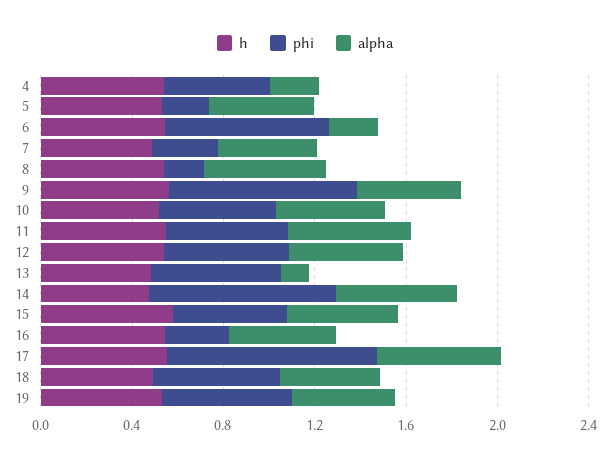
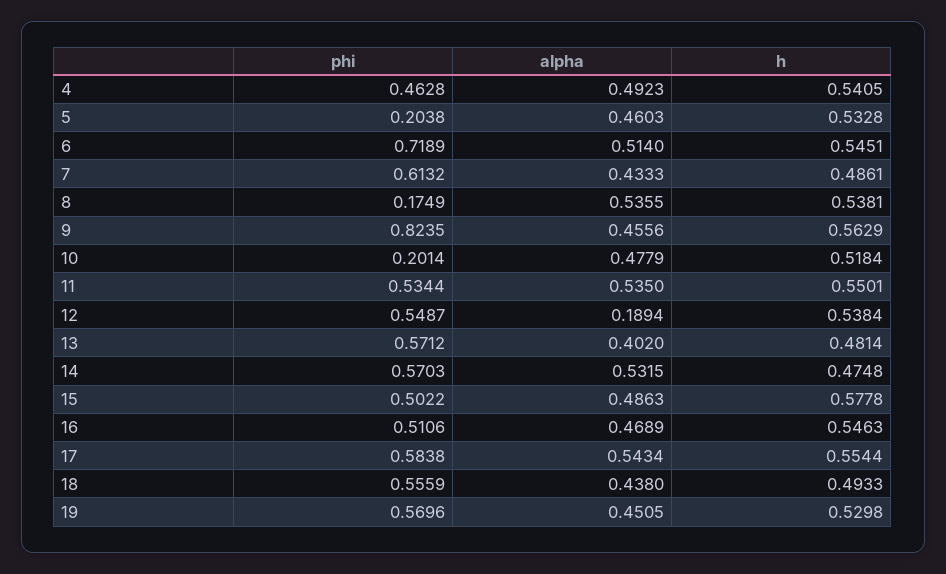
  {
    "h": {
      "4": 0.5405,
      "5": 0.5328,
      "6": 0.5451,
      "7": 0.4861,
      "8": 0.5381,
      "9": 0.5629,
      "10": 0.5184,
      "11": 0.5501,
      "12": 0.5384,
      "13": 0.4814,
      "14": 0.4748,
      "15": 0.5778,
      "16": 0.5463,
      "17": 0.5544,
      "18": 0.4933,
      "19": 0.5298
    },
    "phi": {
      "4": 0.4628,
      "5": 0.2038,
      "6": 0.7189,
-     "7": 0.3,
+     "7": 0.6132,
      "8": 0.1749,
      "9": 0.8235,
-     "10": 0.5,
+     "10": 0.2014,
      "11": 0.5344,
      "12": 0.5487,
      "13": 0.5712,
-     "14": 0.8,
+     "14": 0.5703,
      "15": 0.5022,
-     "16": 0.3,
+     "16": 0.5106,
-     "17": 0.9,
+     "17": 0.5838,
      "18": 0.5559,
      "19": 0.5696
    },
    "alpha": {
-     "4": 0.2,
+     "4": 0.4923,
      "5": 0.4603,
-     "6": 0.2,
+     "6": 0.514,
      "7": 0.4333,
      "8": 0.5355,
      "9": 0.4556,
      "10": 0.4779,
      "11": 0.535,
-     "12": 0.5,
+     "12": 0.1894,
-     "13": 0.1,
+     "13": 0.402,
      "14": 0.5315,
      "15": 0.4863,
      "16": 0.4689,
      "17": 0.5434,
      "18": 0.438,
      "19": 0.4505
    }
  }

